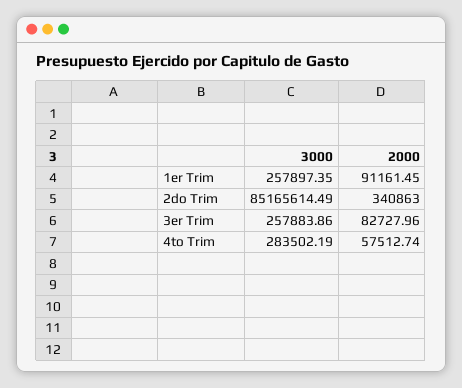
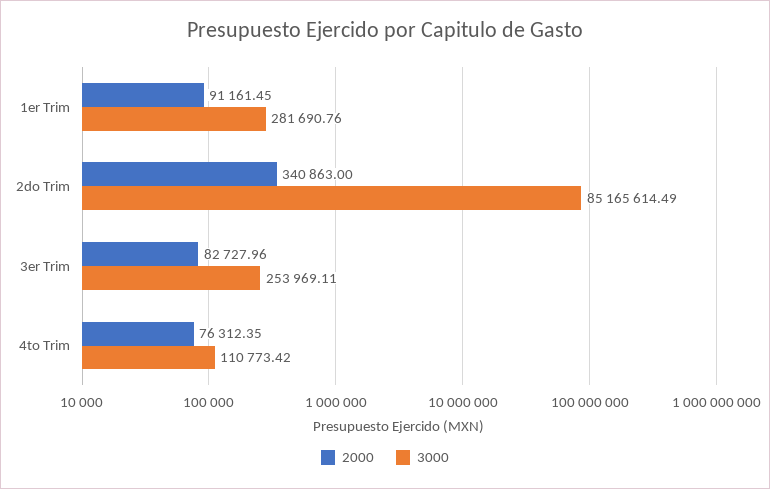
  {
    "3000": {
-     "1er Trim": 257897.35,
+     "1er Trim": 281690.76,
      "2do Trim": 85165614.49,
-     "3er Trim": 257883.86,
+     "3er Trim": 253969.11,
-     "4to Trim": 283502.19
+     "4to Trim": 110773.42
    },
    "2000": {
      "1er Trim": 91161.45,
      "2do Trim": 340863,
      "3er Trim": 82727.96,
-     "4to Trim": 57512.74
+     "4to Trim": 76312.35
    }
  }

